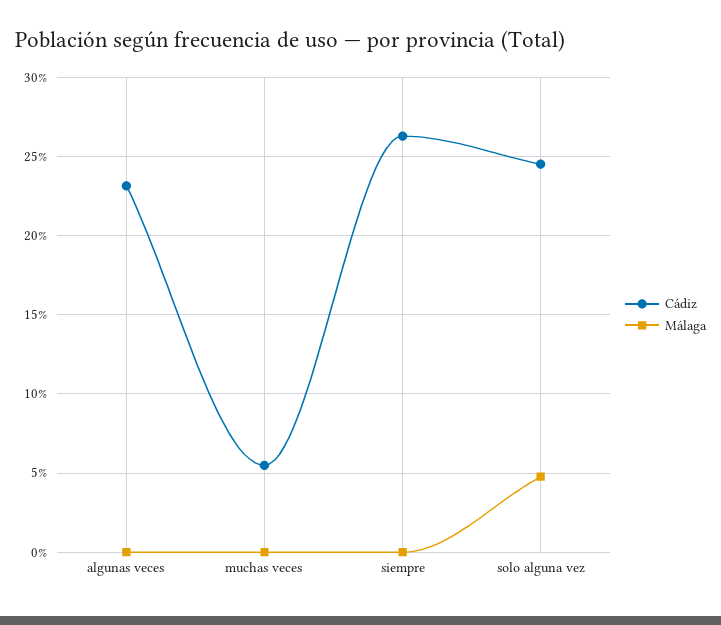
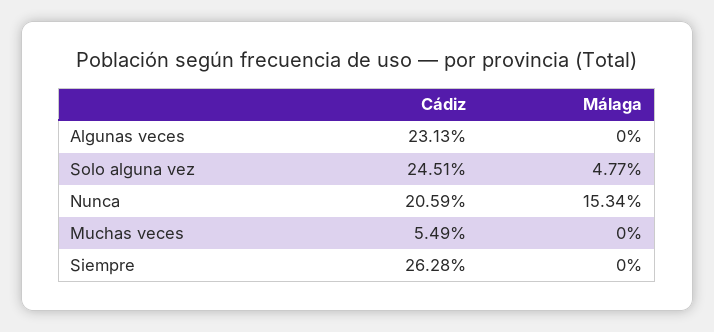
  {
    "Cádiz": {
      "algunas veces": 23.13,
      "muchas veces": 5.49,
      "siempre": 26.28,
-     "solo alguna vez": 24.51
+     "solo alguna vez": 24.51,
+     "Nunca": 20.59
    },
    "Málaga": {
      "algunas veces": 0,
      "muchas veces": 0,
      "siempre": 0,
-     "solo alguna vez": 4.77
+     "solo alguna vez": 4.77,
+     "Nunca": 15.34
    }
  }

